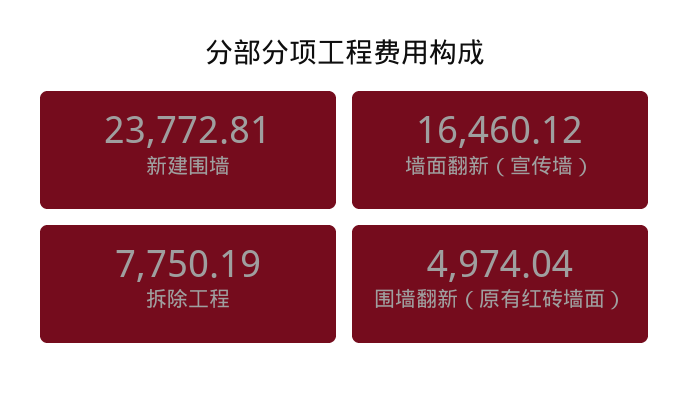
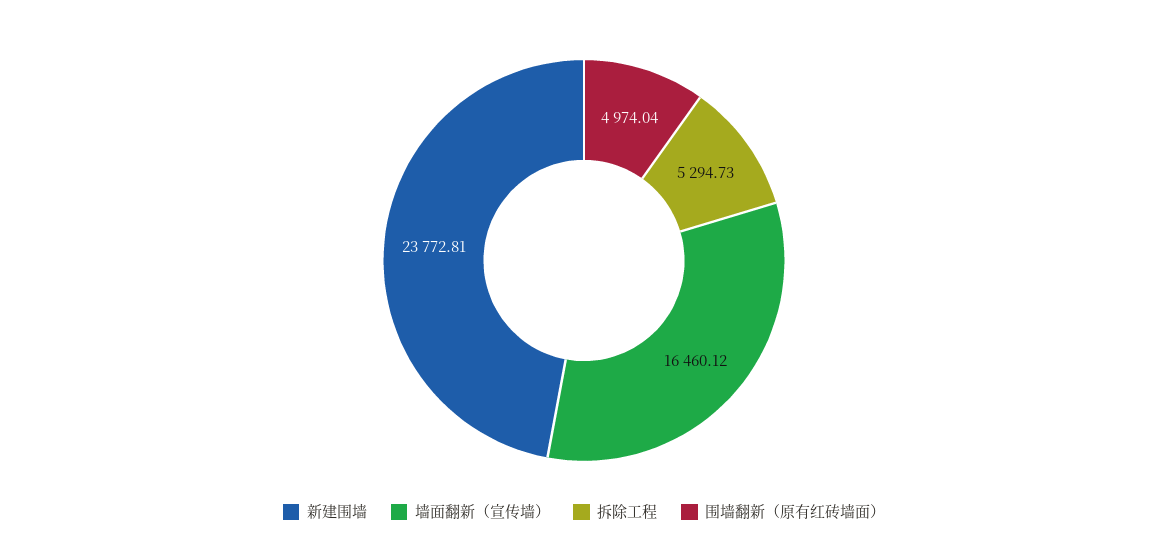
  {
    "新建围墙": 23772.81,
    "墙面翻新（宣传墙）": 16460.12,
-   "拆除工程": 7750.19,
+   "拆除工程": 5294.73,
    "围墙翻新（原有红砖墙面）": 4974.04
  }

